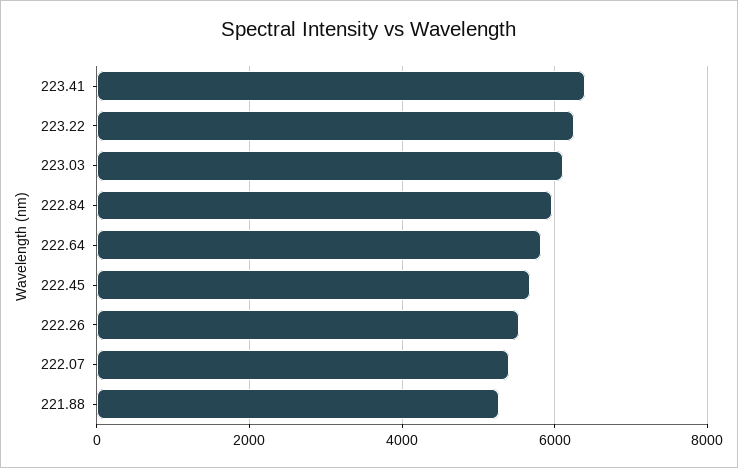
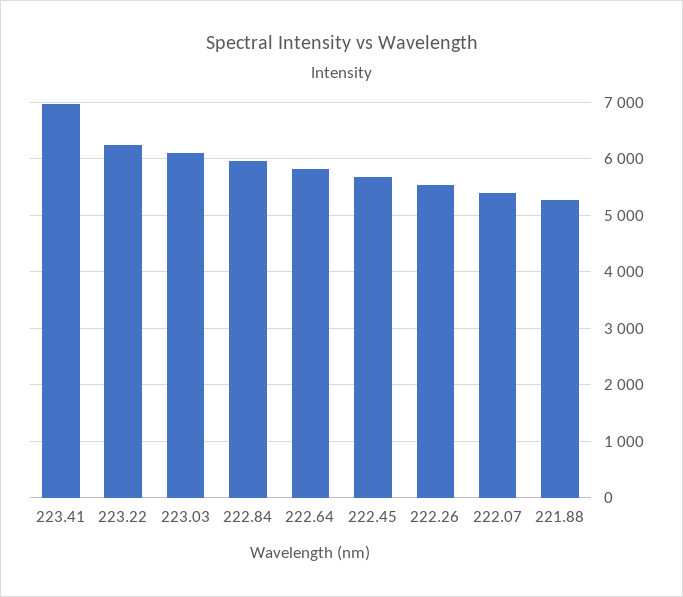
  {
-   "223.41": 6400,
+   "223.41": 7000,
    "223.22": 6200,
    "223.03": 6200,
    "222.84": 6000,
    "222.64": 5800,
    "222.45": 5600,
    "222.26": 5600,
    "222.07": 5400,
    "221.88": 5200
  }

